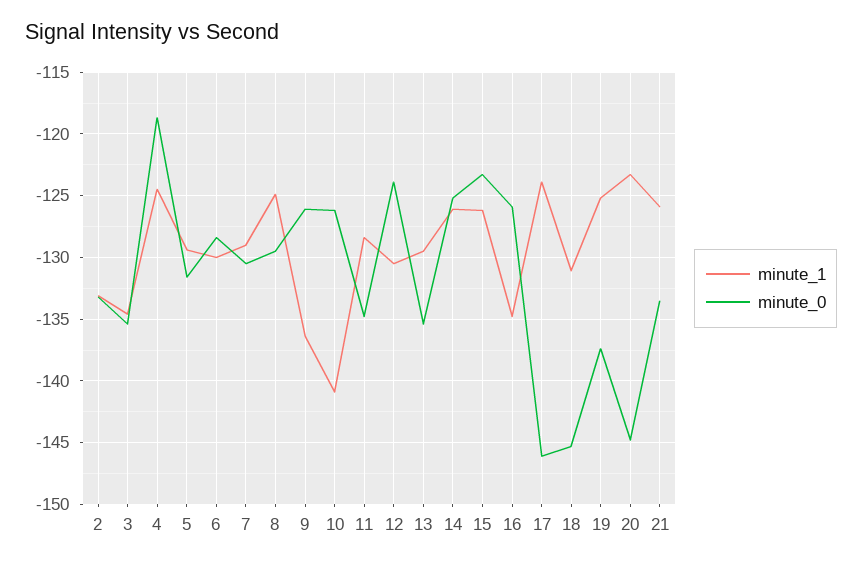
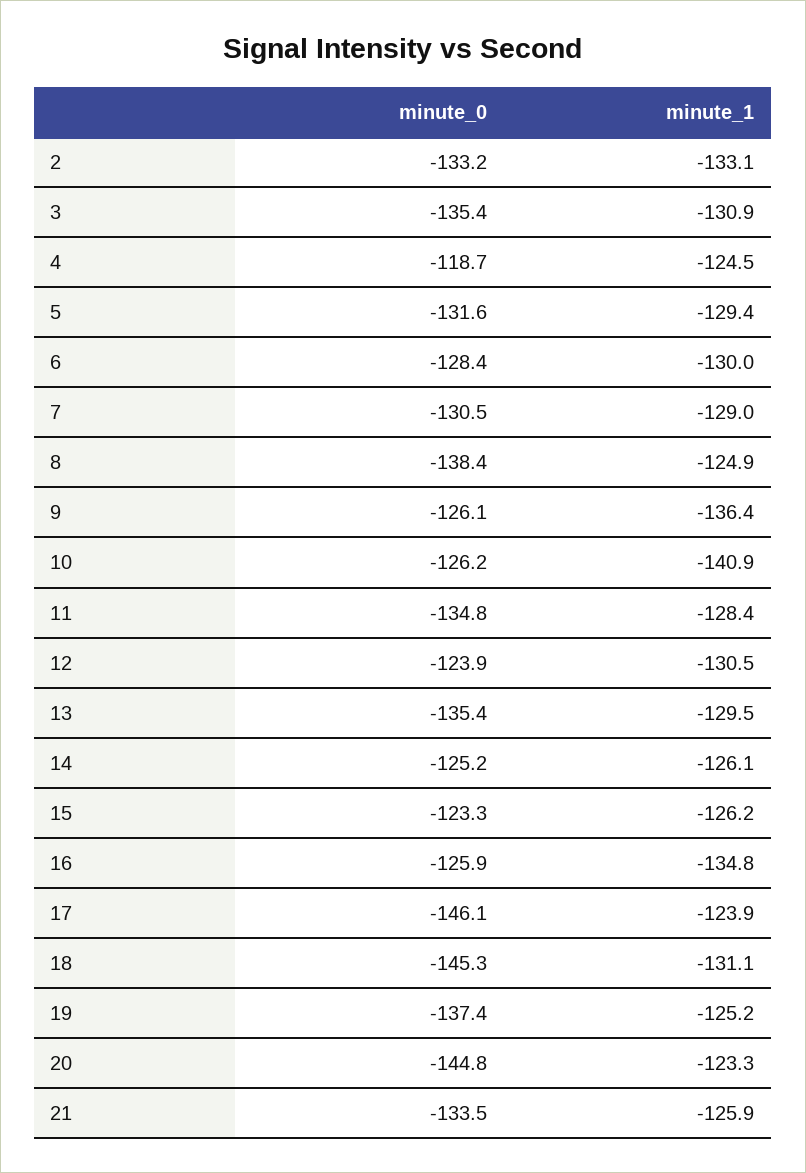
  {
    "minute_1": {
      "2": -133.1,
-     "3": -134.5,
+     "3": -130.9,
      "4": -124.5,
      "5": -129.4,
      "6": -130,
      "7": -129,
      "8": -124.9,
      "9": -136.4,
      "10": -140.9,
      "11": -128.4,
      "12": -130.5,
      "13": -129.5,
      "14": -126.1,
      "15": -126.2,
      "16": -134.8,
      "17": -123.9,
      "18": -131.1,
      "19": -125.2,
      "20": -123.3,
      "21": -125.9
    },
    "minute_0": {
      "2": -133.2,
      "3": -135.4,
      "4": -118.7,
      "5": -131.6,
      "6": -128.4,
      "7": -130.5,
-     "8": -129.5,
+     "8": -138.4,
      "9": -126.1,
      "10": -126.2,
      "11": -134.8,
      "12": -123.9,
      "13": -135.4,
      "14": -125.2,
      "15": -123.3,
      "16": -125.9,
      "17": -146.1,
      "18": -145.3,
      "19": -137.4,
      "20": -144.8,
      "21": -133.5
    }
  }

